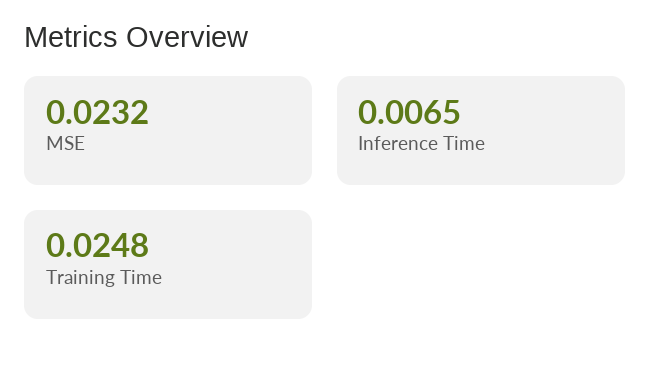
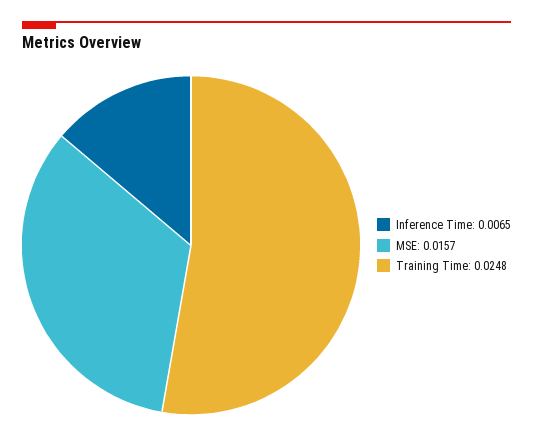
  {
-   "MSE": 0.0232,
+   "MSE": 0.0157,
    "Inference Time": 0.0065,
    "Training Time": 0.0248
  }

